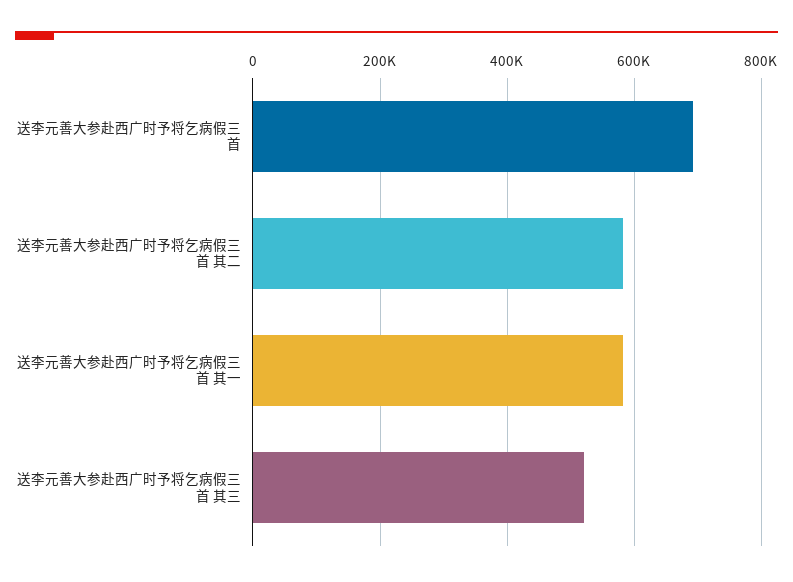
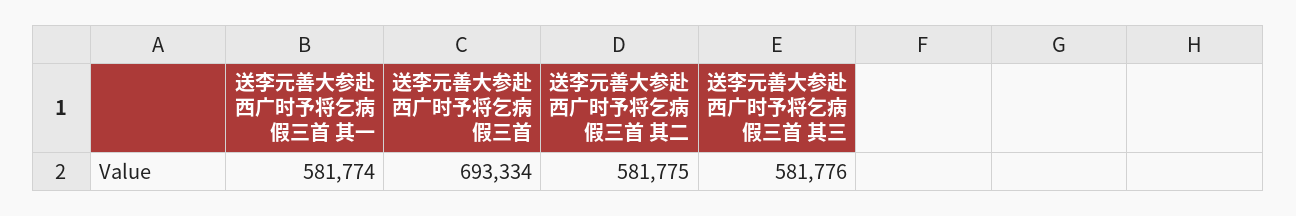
  {
    "送李元善大参赴西广时予将乞病假三首": 693334,
    "送李元善大参赴西广时予将乞病假三首 其二": 581775,
    "送李元善大参赴西广时予将乞病假三首 其一": 581774,
-   "送李元善大参赴西广时予将乞病假三首 其三": 520000
+   "送李元善大参赴西广时予将乞病假三首 其三": 581776
  }

